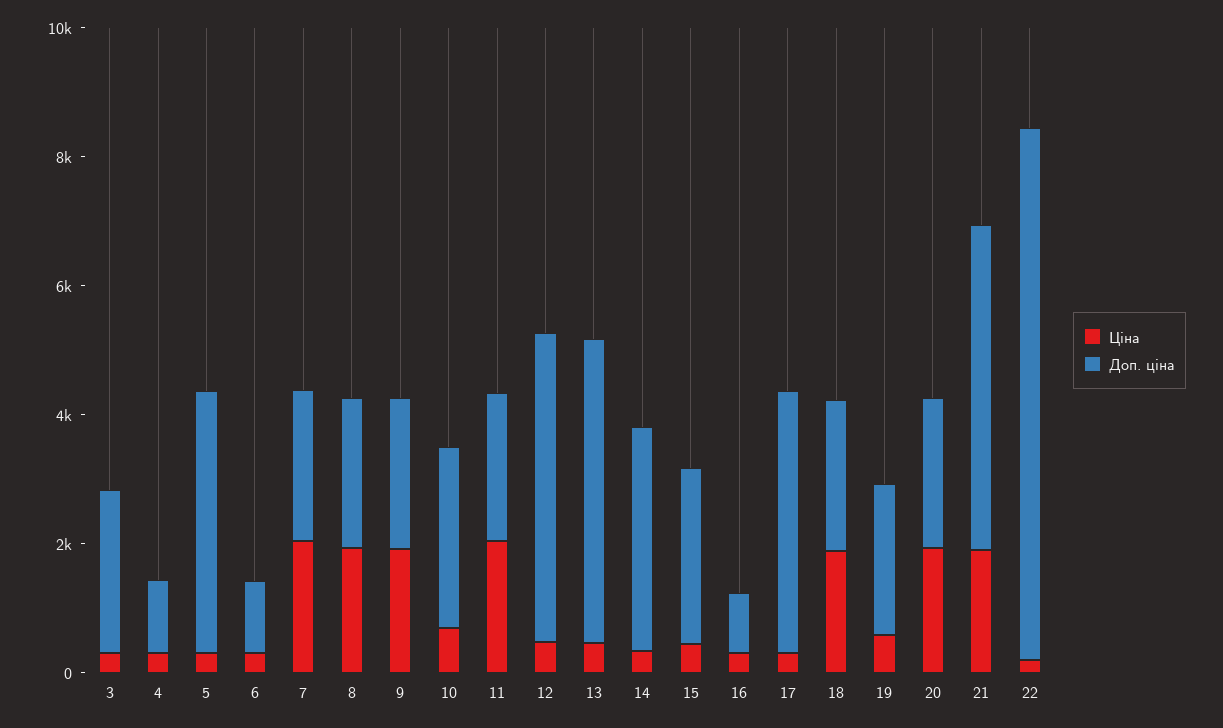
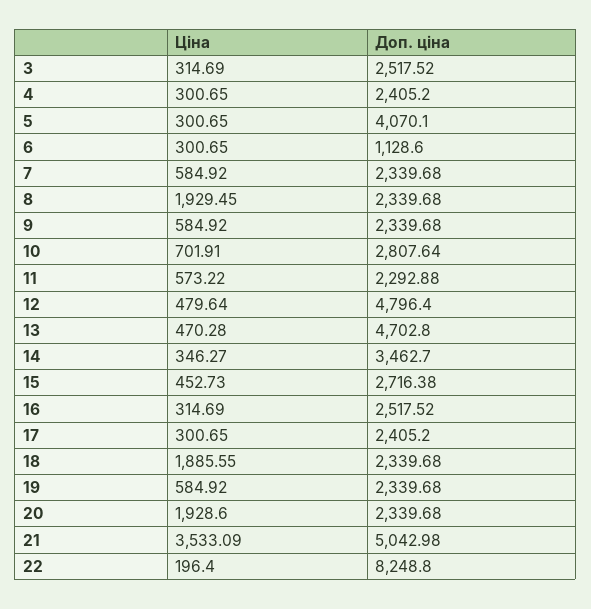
  {
    "Ціна": {
      "3": 314.69,
      "4": 300.65,
      "5": 300.65,
      "6": 300.65,
-     "7": 2000,
+     "7": 584.92,
      "8": 1929.45,
-     "9": 2000,
+     "9": 584.92,
      "10": 701.91,
-     "11": 2000,
+     "11": 573.22,
      "12": 479.64,
      "13": 470.28,
      "14": 346.27,
      "15": 452.73,
      "16": 314.69,
      "17": 300.65,
      "18": 1885.55,
      "19": 584.92,
      "20": 1928.6,
-     "21": 2000,
+     "21": 3533.09,
      "22": 196.4
    },
    "Доп. ціна": {
      "3": 2517.52,
-     "4": 1000,
+     "4": 2405.2,
      "5": 4070.1,
      "6": 1128.6,
      "7": 2339.68,
      "8": 2339.68,
      "9": 2339.68,
      "10": 2807.64,
      "11": 2292.88,
      "12": 4796.4,
      "13": 4702.8,
      "14": 3462.7,
      "15": 2716.38,
-     "16": 1000,
+     "16": 2517.52,
-     "17": 4000,
+     "17": 2405.2,
      "18": 2339.68,
      "19": 2339.68,
      "20": 2339.68,
      "21": 5042.98,
      "22": 8248.8
    }
  }

